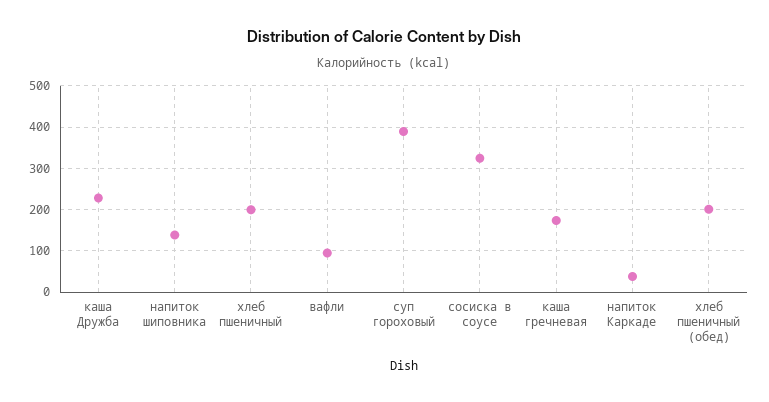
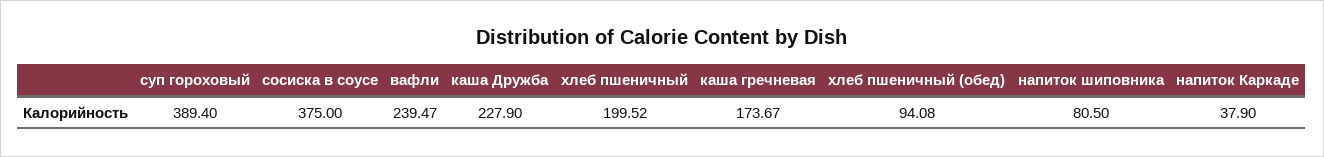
  {
    "каша Дружба": 227.9,
-   "напиток шиповника": 140,
+   "напиток шиповника": 80.5,
    "хлеб пшеничный": 199.52,
-   "вафли": 100,
+   "вафли": 239.47,
    "суп гороховый": 389.4,
-   "сосиска в соусе": 320,
+   "сосиска в соусе": 375,
    "каша гречневая": 173.67,
    "напиток Каркаде": 37.9,
-   "хлеб пшеничный (обед)": 200
+   "хлеб пшеничный (обед)": 94.08
  }

